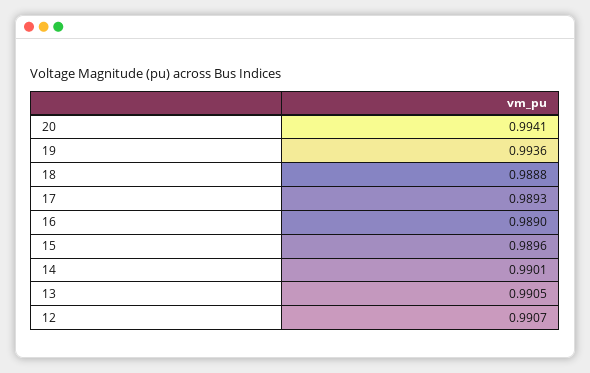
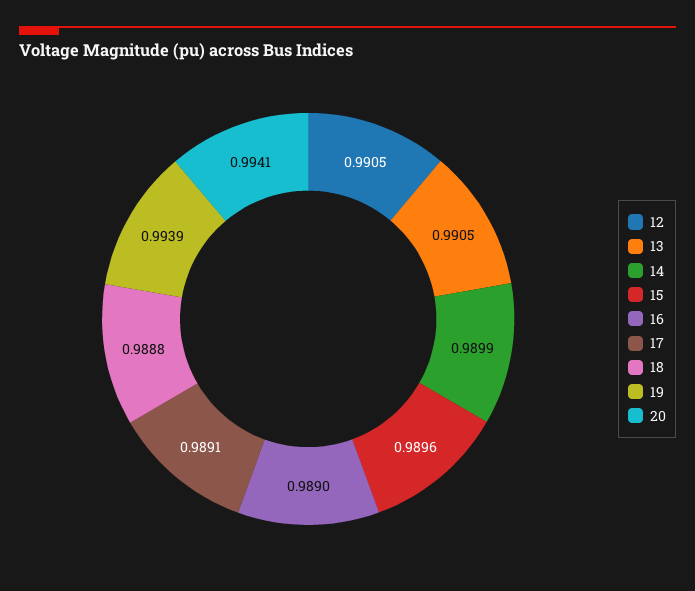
  {
    "20": 0.9941,
-   "19": 0.9936,
+   "19": 0.9939,
    "18": 0.9888,
-   "17": 0.9893,
+   "17": 0.9891,
    "16": 0.989,
    "15": 0.9896,
-   "14": 0.9901,
+   "14": 0.9899,
    "13": 0.9905,
-   "12": 0.9907
+   "12": 0.9905
  }

